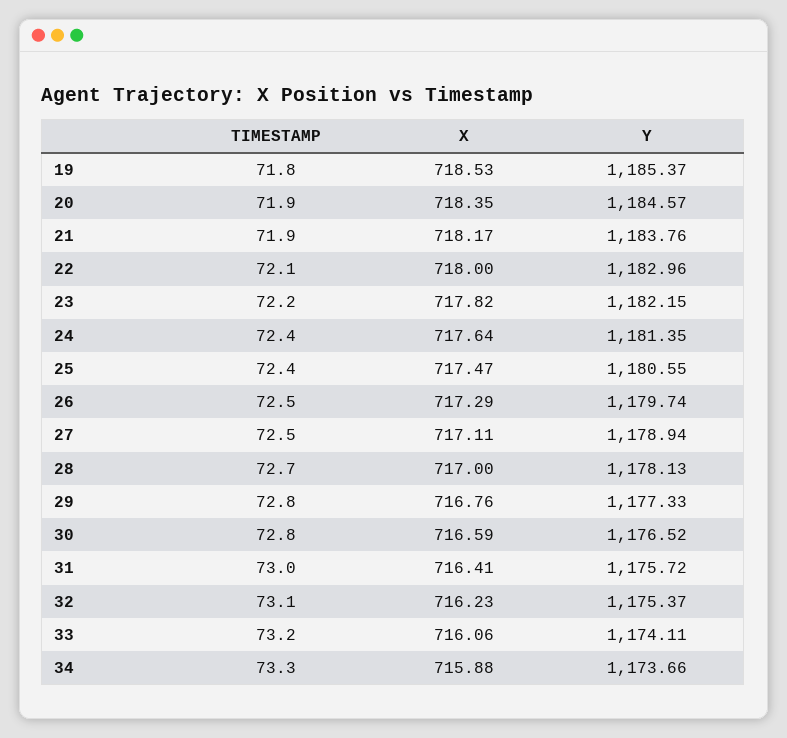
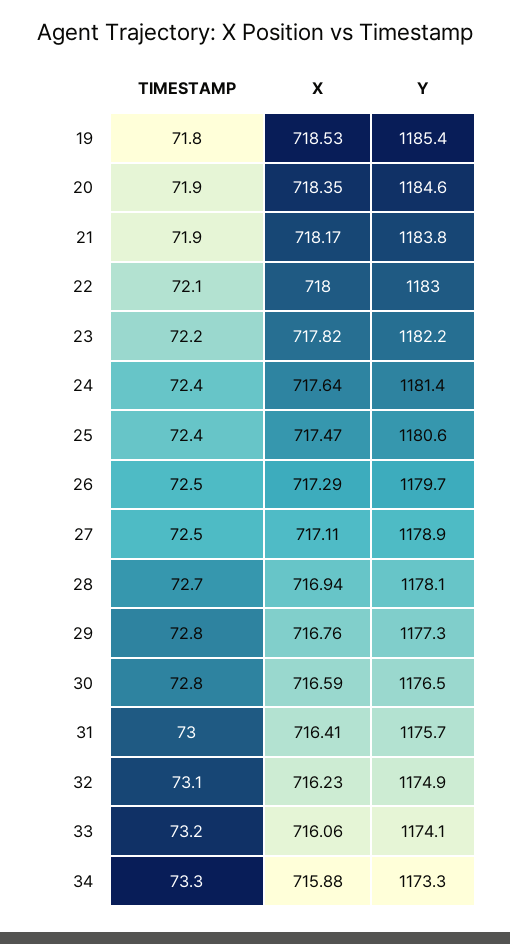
  {
    "TIMESTAMP": {
      "19": 71.8,
      "20": 71.9,
      "21": 71.9,
      "22": 72.1,
      "23": 72.2,
      "24": 72.4,
      "25": 72.4,
      "26": 72.5,
      "27": 72.5,
      "28": 72.7,
      "29": 72.8,
      "30": 72.8,
      "31": 73,
      "32": 73.1,
      "33": 73.2,
      "34": 73.3
    },
    "X": {
      "19": 718.53,
      "20": 718.35,
      "21": 718.17,
      "22": 718,
      "23": 717.82,
      "24": 717.64,
      "25": 717.47,
      "26": 717.29,
      "27": 717.11,
-     "28": 717,
+     "28": 716.94,
      "29": 716.76,
      "30": 716.59,
      "31": 716.41,
      "32": 716.23,
      "33": 716.06,
      "34": 715.88
    },
    "Y": {
      "19": 1185.37,
      "20": 1184.57,
      "21": 1183.76,
      "22": 1182.96,
      "23": 1182.15,
      "24": 1181.35,
      "25": 1180.55,
      "26": 1179.74,
      "27": 1178.94,
      "28": 1178.13,
      "29": 1177.33,
      "30": 1176.52,
      "31": 1175.72,
-     "32": 1175.37,
+     "32": 1174.9,
      "33": 1174.11,
-     "34": 1173.66
+     "34": 1173.3
    }
  }

